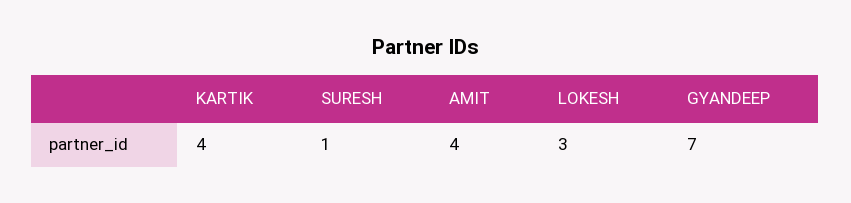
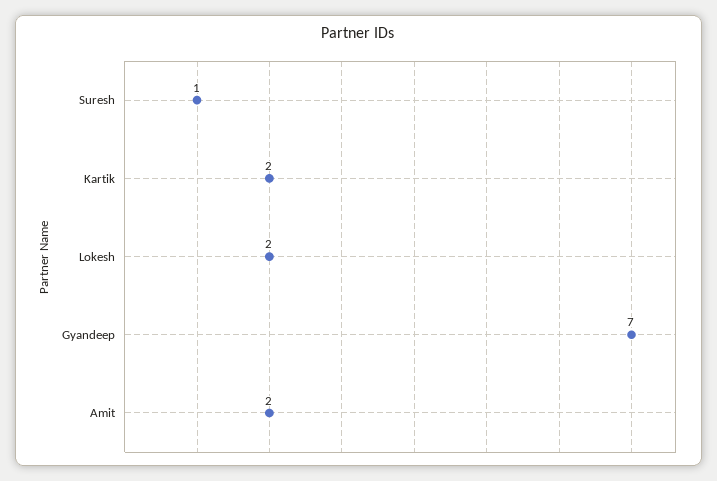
  {
-   "KARTIK": 4,
+   "KARTIK": 2,
    "SURESH": 1,
-   "AMIT": 4,
+   "AMIT": 2,
-   "LOKESH": 3,
+   "LOKESH": 2,
    "GYANDEEP": 7
  }

